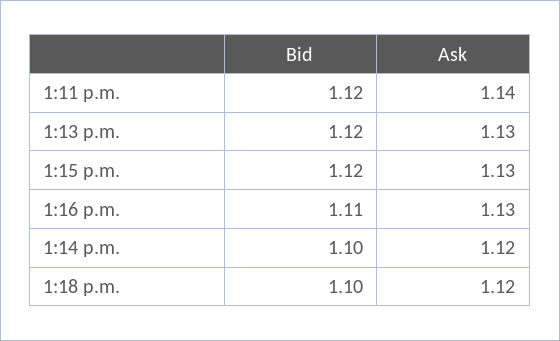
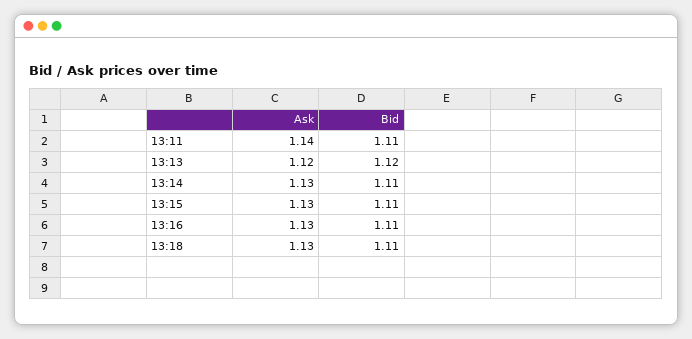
  {
    "Bid": {
-     "1:11 p.m.": 1.12,
+     "1:11 p.m.": 1.11,
      "1:13 p.m.": 1.12,
-     "1:15 p.m.": 1.12,
+     "1:15 p.m.": 1.11,
      "1:16 p.m.": 1.11,
-     "1:14 p.m.": 1.1,
+     "1:14 p.m.": 1.11,
-     "1:18 p.m.": 1.1
+     "1:18 p.m.": 1.11
    },
    "Ask": {
      "1:11 p.m.": 1.14,
-     "1:13 p.m.": 1.13,
+     "1:13 p.m.": 1.12,
      "1:15 p.m.": 1.13,
      "1:16 p.m.": 1.13,
-     "1:14 p.m.": 1.12,
+     "1:14 p.m.": 1.13,
-     "1:18 p.m.": 1.12
+     "1:18 p.m.": 1.13
    }
  }

